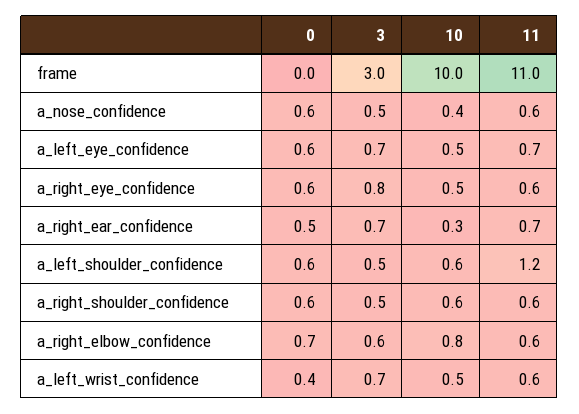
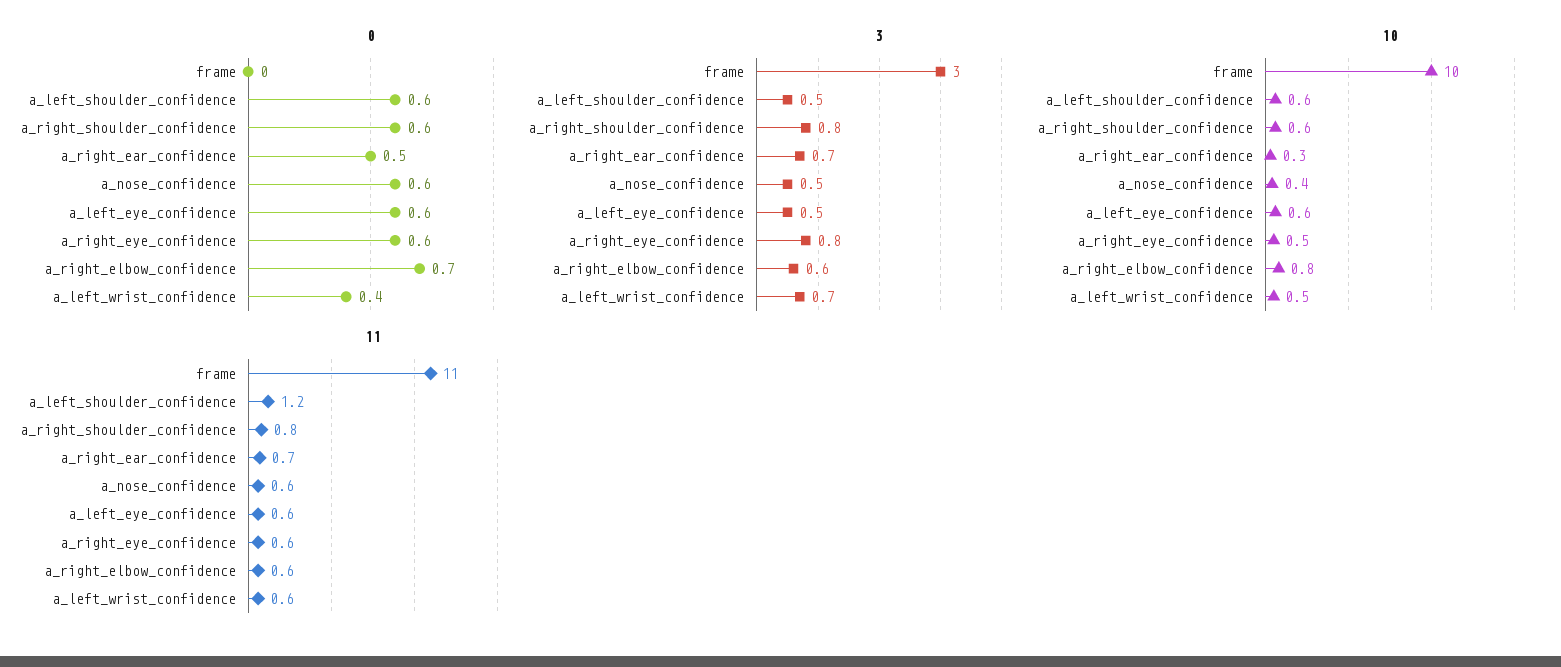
  {
    "0": {
      "frame": 0,
      "a_nose_confidence": 0.6,
      "a_left_eye_confidence": 0.6,
      "a_right_eye_confidence": 0.6,
      "a_right_ear_confidence": 0.5,
      "a_left_shoulder_confidence": 0.6,
      "a_right_shoulder_confidence": 0.6,
      "a_right_elbow_confidence": 0.7,
      "a_left_wrist_confidence": 0.4
    },
    "3": {
      "frame": 3,
      "a_nose_confidence": 0.5,
-     "a_left_eye_confidence": 0.7,
+     "a_left_eye_confidence": 0.5,
      "a_right_eye_confidence": 0.8,
      "a_right_ear_confidence": 0.7,
      "a_left_shoulder_confidence": 0.5,
-     "a_right_shoulder_confidence": 0.5,
+     "a_right_shoulder_confidence": 0.8,
      "a_right_elbow_confidence": 0.6,
      "a_left_wrist_confidence": 0.7
    },
    "10": {
      "frame": 10,
      "a_nose_confidence": 0.4,
-     "a_left_eye_confidence": 0.5,
+     "a_left_eye_confidence": 0.6,
      "a_right_eye_confidence": 0.5,
      "a_right_ear_confidence": 0.3,
      "a_left_shoulder_confidence": 0.6,
      "a_right_shoulder_confidence": 0.6,
      "a_right_elbow_confidence": 0.8,
      "a_left_wrist_confidence": 0.5
    },
    "11": {
      "frame": 11,
      "a_nose_confidence": 0.6,
-     "a_left_eye_confidence": 0.7,
+     "a_left_eye_confidence": 0.6,
      "a_right_eye_confidence": 0.6,
      "a_right_ear_confidence": 0.7,
      "a_left_shoulder_confidence": 1.2,
-     "a_right_shoulder_confidence": 0.6,
+     "a_right_shoulder_confidence": 0.8,
      "a_right_elbow_confidence": 0.6,
      "a_left_wrist_confidence": 0.6
    }
  }

